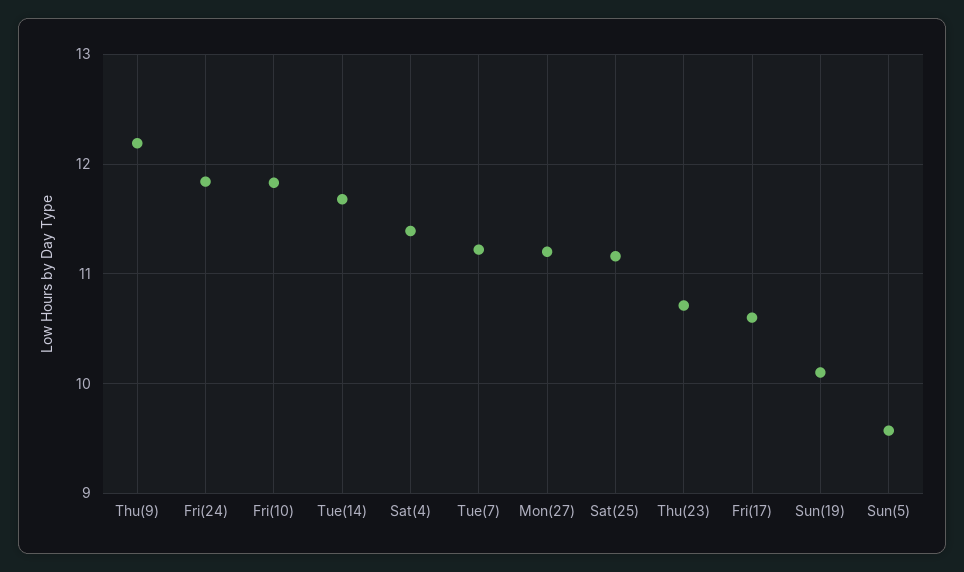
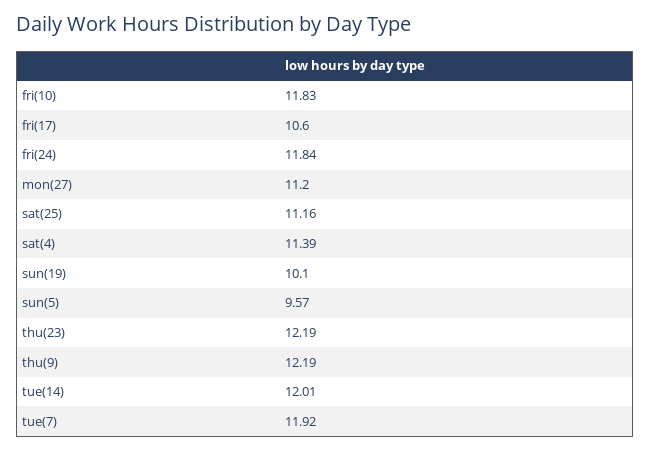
  {
    "Thu(9)": 12.19,
    "Fri(24)": 11.84,
    "Fri(10)": 11.83,
-   "Tue(14)": 11.7,
+   "Tue(14)": 12.01,
    "Sat(4)": 11.39,
-   "Tue(7)": 11.2,
+   "Tue(7)": 11.92,
    "Mon(27)": 11.2,
    "Sat(25)": 11.16,
-   "Thu(23)": 10.7,
+   "Thu(23)": 12.19,
    "Fri(17)": 10.6,
    "Sun(19)": 10.1,
    "Sun(5)": 9.57
  }

